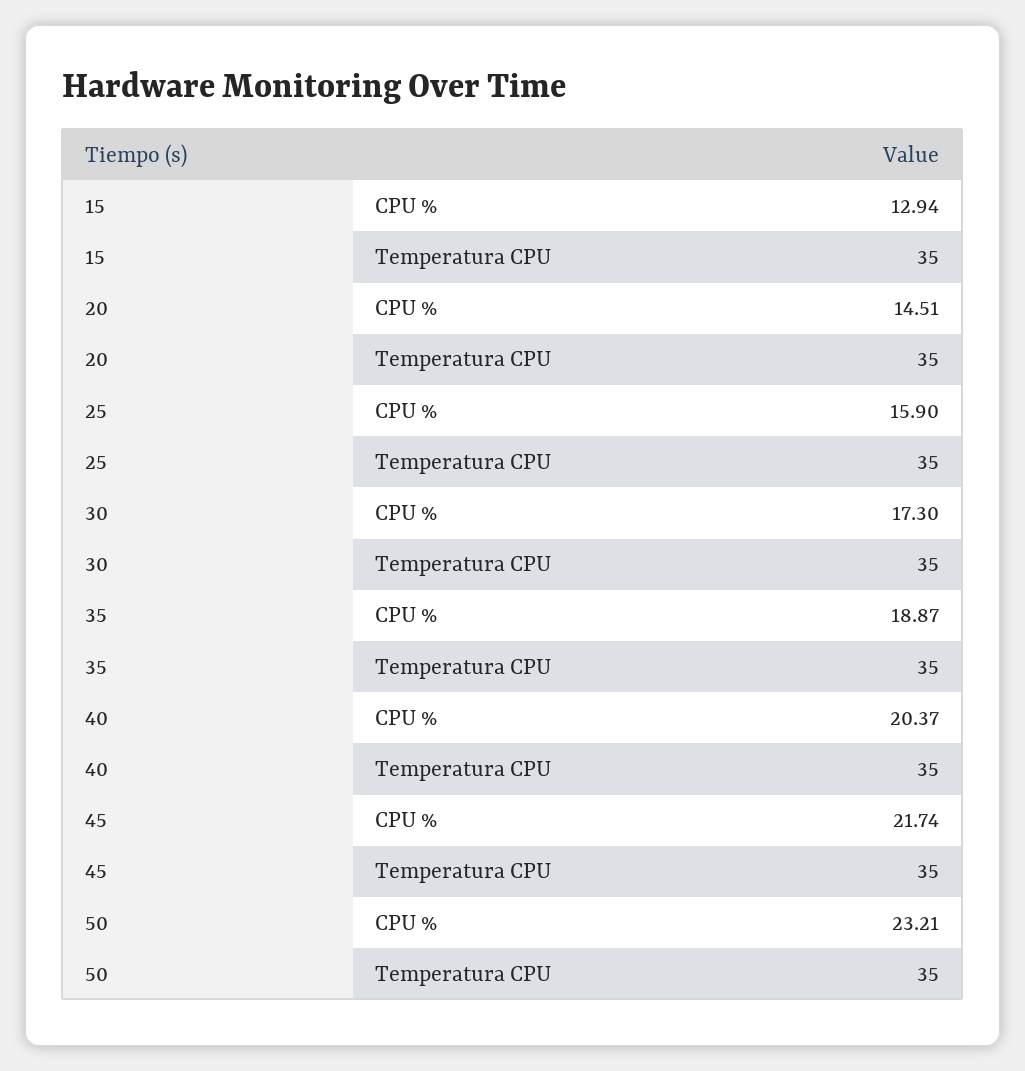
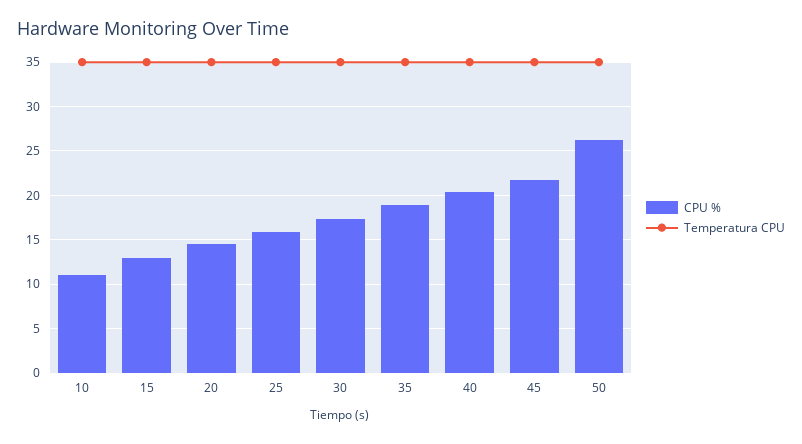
  {
    "CPU %": {
      "15": 12.94,
      "20": 14.51,
      "25": 15.9,
      "30": 17.3,
      "35": 18.87,
      "40": 20.37,
      "45": 21.74,
-     "50": 23.21
+     "50": 26,
+     "10": 11
    },
    "Temperatura CPU": {
      "15": 35,
      "20": 35,
      "25": 35,
      "30": 35,
      "35": 35,
      "40": 35,
      "45": 35,
-     "50": 35
+     "50": 35,
+     "10": 35
    }
  }

